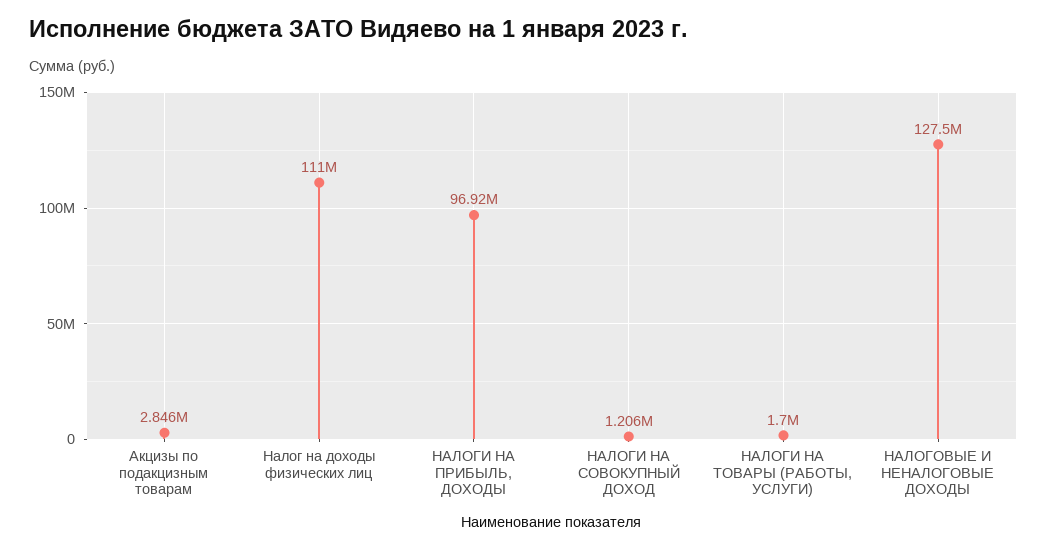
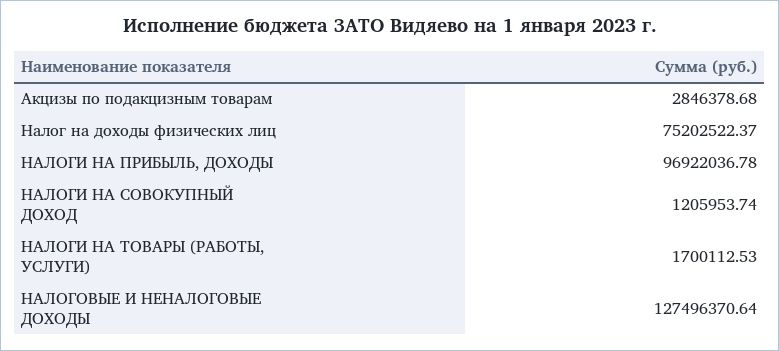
  {
    "Акцизы по подакцизным товарам": 2846378.68,
-   "Налог на доходы физических лиц": 111000000,
+   "Налог на доходы физических лиц": 75202522.37,
    "НАЛОГИ НА ПРИБЫЛЬ, ДОХОДЫ": 96922036.78,
    "НАЛОГИ НА СОВОКУПНЫЙ ДОХОД": 1205953.74,
    "НАЛОГИ НА ТОВАРЫ (РАБОТЫ, УСЛУГИ)": 1700112.53,
    "НАЛОГОВЫЕ И НЕНАЛОГОВЫЕ ДОХОДЫ": 127496370.64
  }

